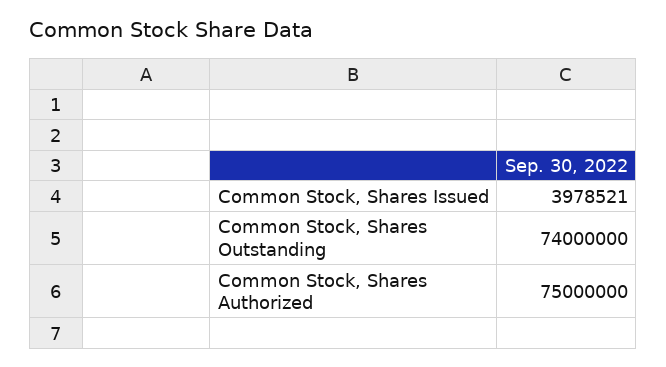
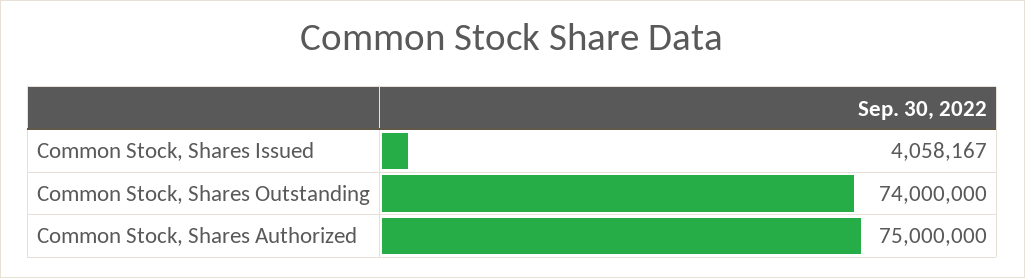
  {
-   "Common Stock, Shares Issued": 3978521,
+   "Common Stock, Shares Issued": 4058167,
    "Common Stock, Shares Outstanding": 74000000,
    "Common Stock, Shares Authorized": 75000000
  }

